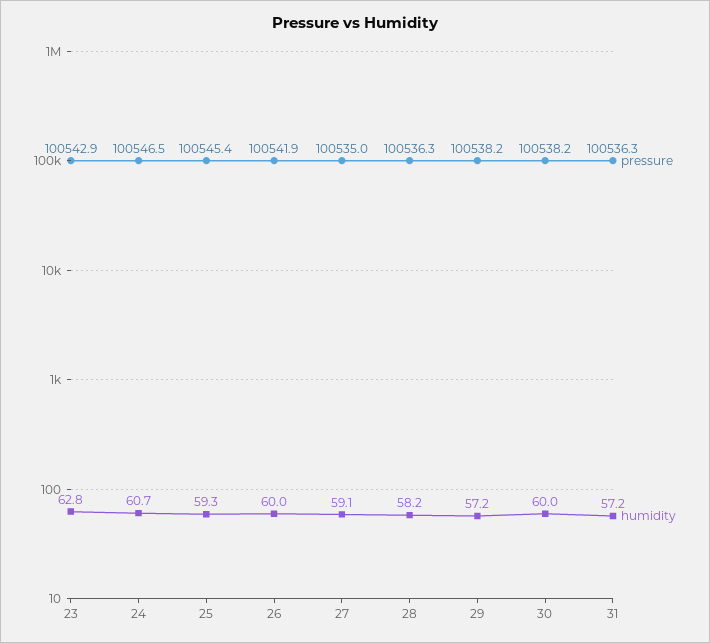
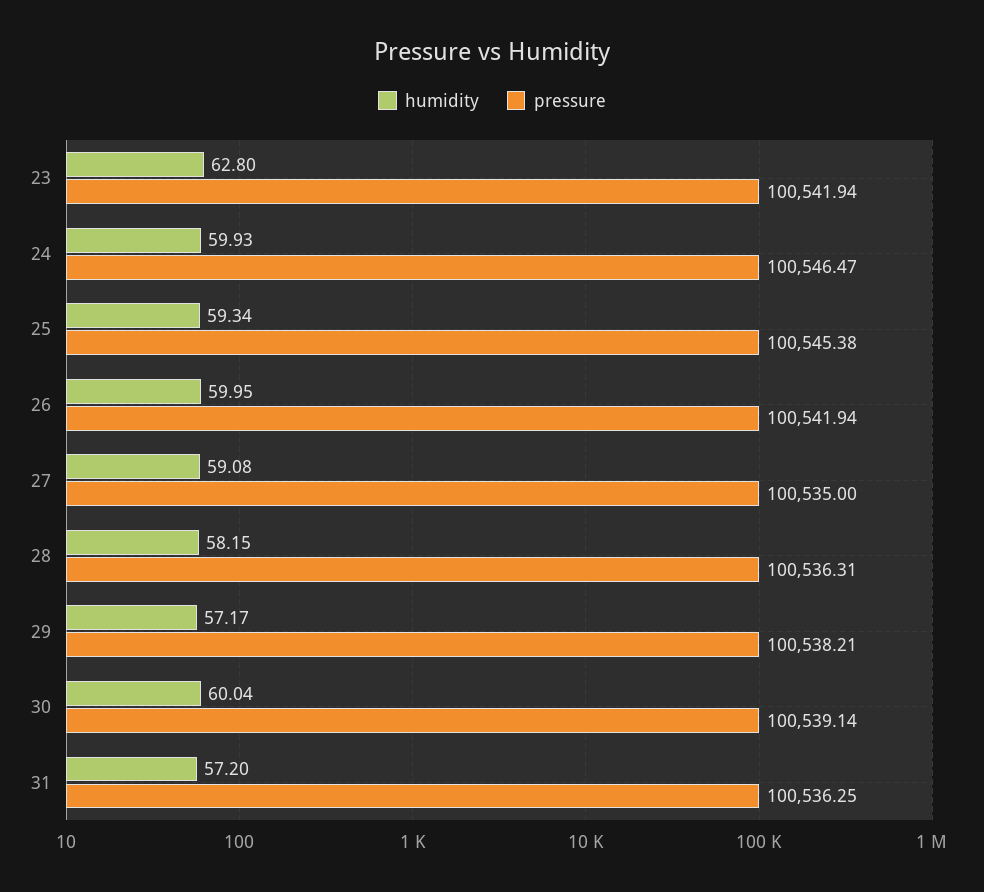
  {
    "pressure": {
-     "23": 100542.9,
+     "23": 100541.94,
      "24": 100546.47,
      "25": 100545.38,
      "26": 100541.94,
      "27": 100535,
      "28": 100536.31,
      "29": 100538.21,
-     "30": 100538.2,
+     "30": 100539.14,
      "31": 100536.25
    },
    "humidity": {
      "23": 62.8,
-     "24": 60.7,
+     "24": 59.93,
      "25": 59.34,
      "26": 59.95,
      "27": 59.08,
      "28": 58.15,
      "29": 57.17,
      "30": 60.04,
      "31": 57.2
    }
  }

